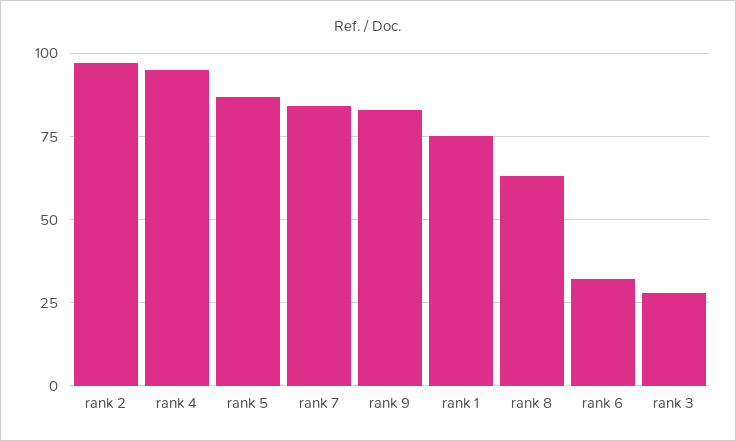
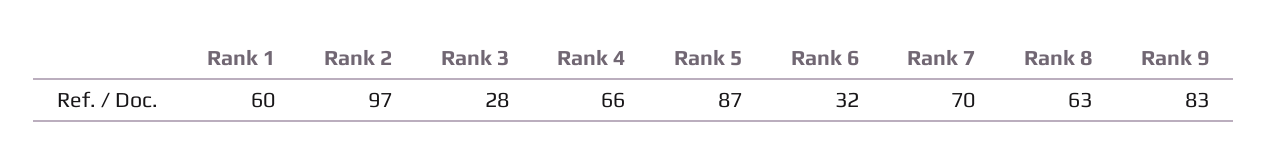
  {
    "rank 2": 97,
-   "rank 4": 95,
+   "rank 4": 66,
    "rank 5": 87,
-   "rank 7": 85,
+   "rank 7": 70,
    "rank 9": 83,
-   "rank 1": 75,
+   "rank 1": 60,
    "rank 8": 63,
    "rank 6": 32,
    "rank 3": 28
  }

